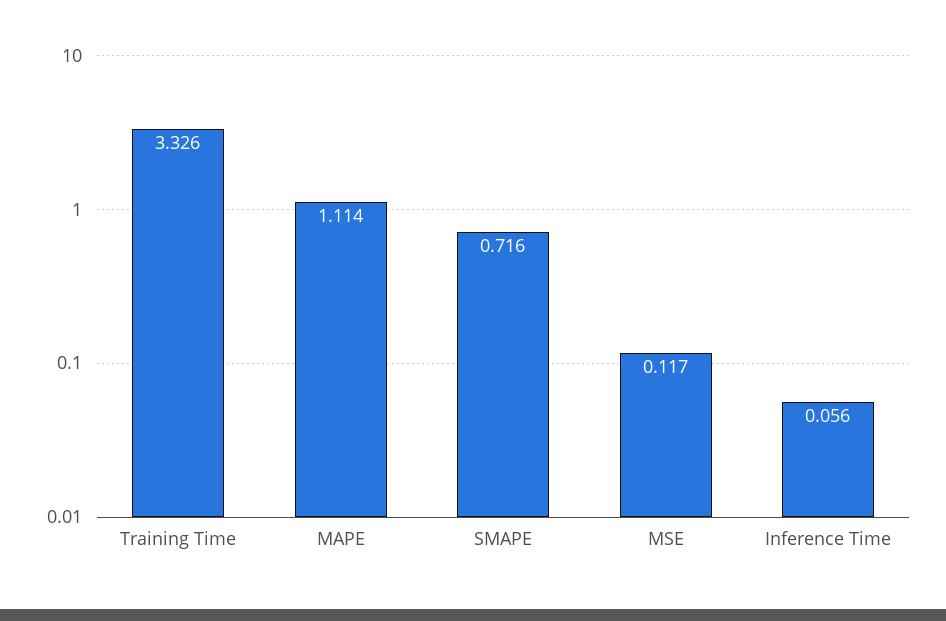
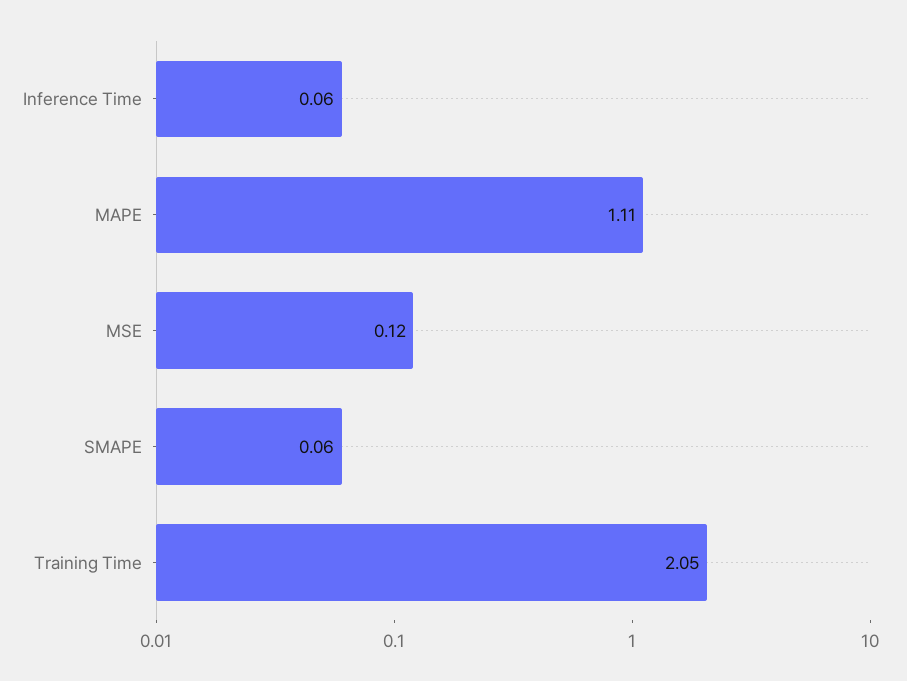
  {
-   "Training Time": 3.326,
+   "Training Time": 2.05,
    "MAPE": 1.114,
-   "SMAPE": 0.716,
+   "SMAPE": 0.06,
    "MSE": 0.117,
    "Inference Time": 0.056
  }

